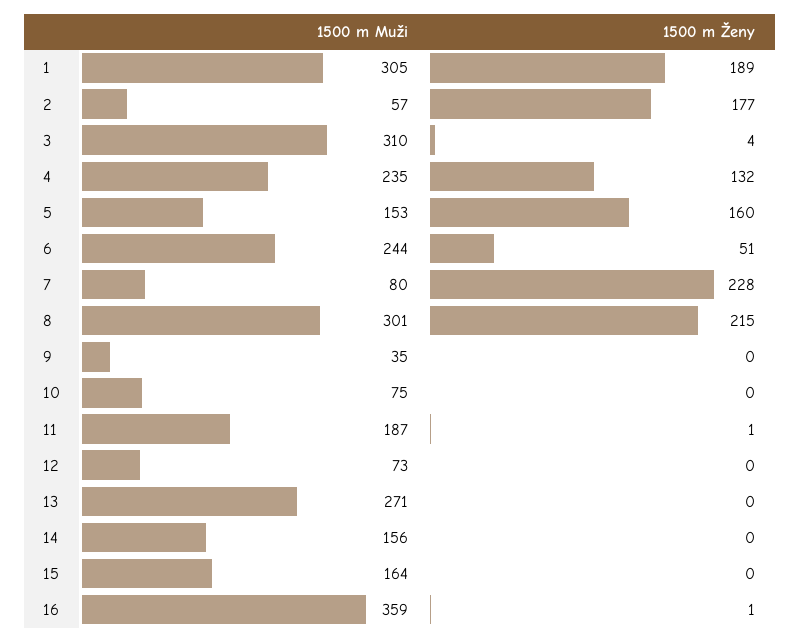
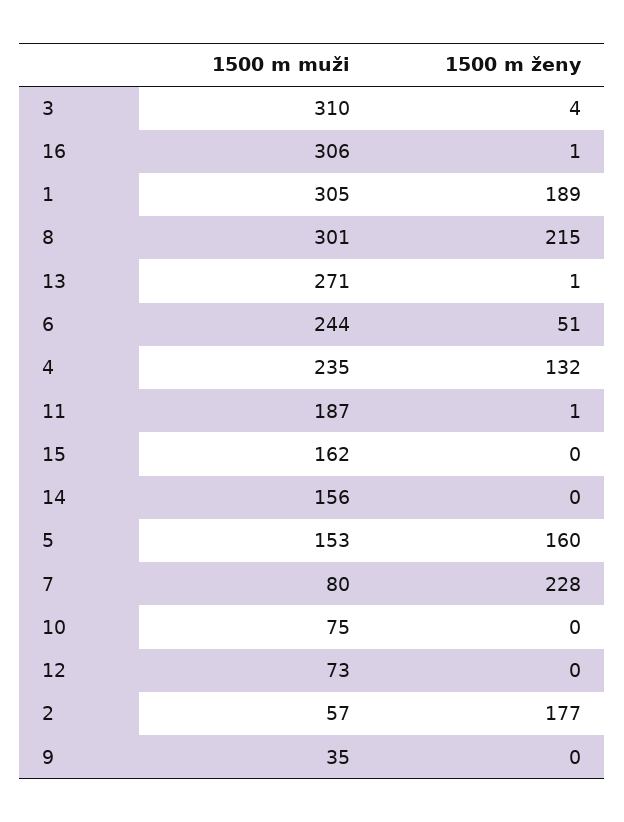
  {
    "1500 m Muži": {
      "1": 305,
      "2": 57,
      "3": 310,
      "4": 235,
      "5": 153,
      "6": 244,
      "7": 80,
      "8": 301,
      "9": 35,
      "10": 75,
      "11": 187,
      "12": 73,
      "13": 271,
      "14": 156,
-     "15": 164,
+     "15": 162,
-     "16": 359
+     "16": 306
    },
    "1500 m Ženy": {
      "1": 189,
      "2": 177,
      "3": 4,
      "4": 132,
      "5": 160,
      "6": 51,
      "7": 228,
      "8": 215,
      "9": 0,
      "10": 0,
      "11": 1,
      "12": 0,
-     "13": 0,
+     "13": 1,
      "14": 0,
      "15": 0,
      "16": 1
    }
  }

